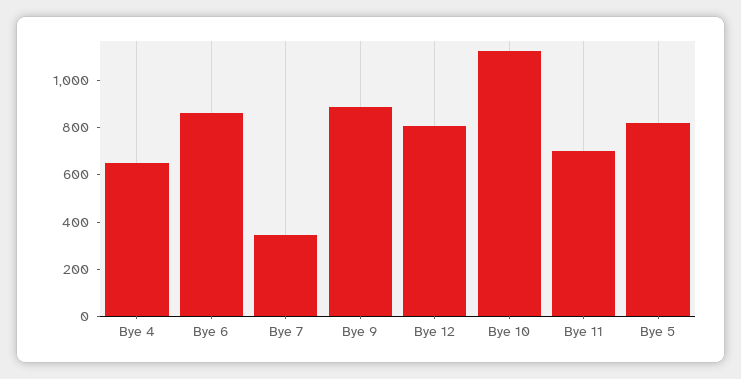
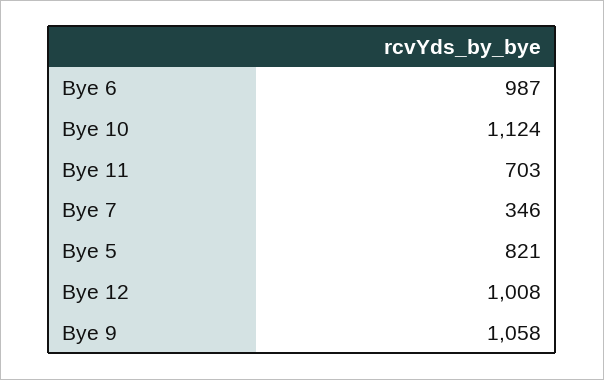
  {
-   "Bye 4": 650,
-   "Bye 6": 850,
+   "Bye 6": 987,
    "Bye 7": 346,
-   "Bye 9": 900,
+   "Bye 9": 1058,
-   "Bye 12": 800,
+   "Bye 12": 1008,
    "Bye 10": 1124,
    "Bye 11": 703,
    "Bye 5": 821
  }

